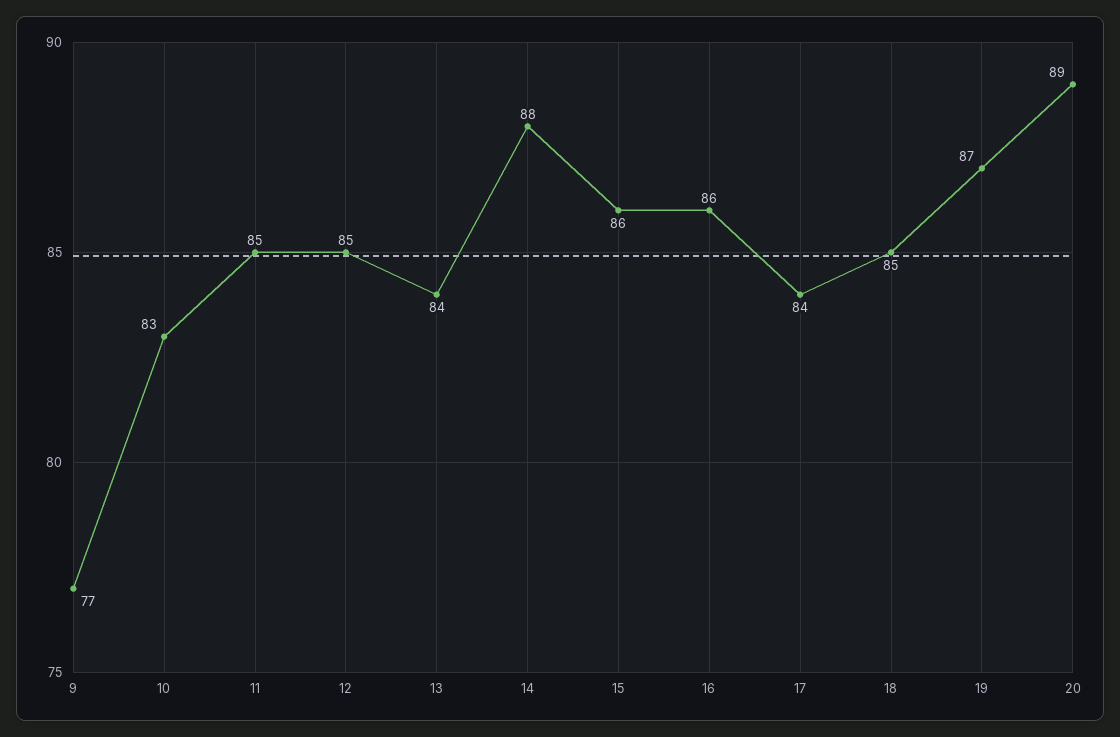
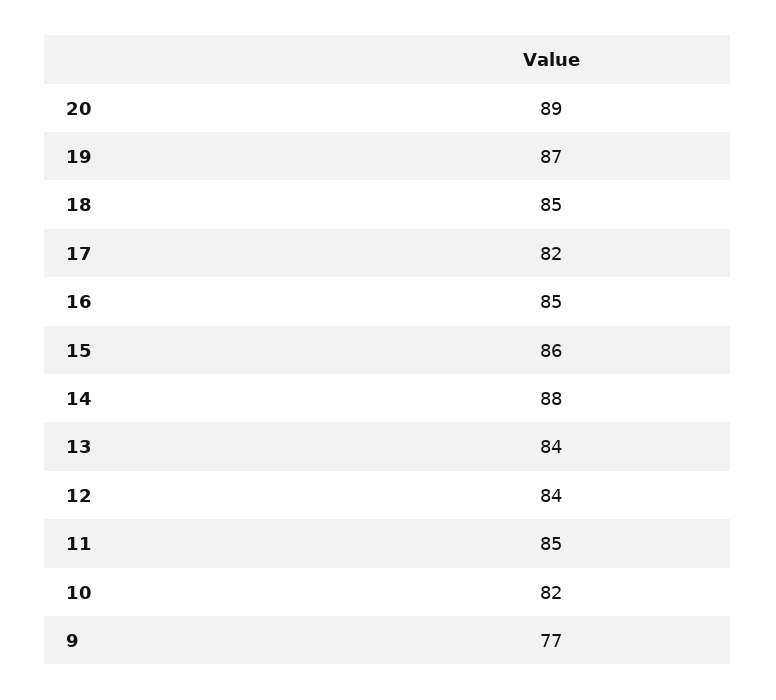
  {
    "9": 77,
-   "10": 83,
+   "10": 82,
    "11": 85,
-   "12": 85,
+   "12": 84,
    "13": 84,
    "14": 88,
    "15": 86,
-   "16": 86,
+   "16": 85,
-   "17": 84,
+   "17": 82,
    "18": 85,
    "19": 87,
    "20": 89
  }

